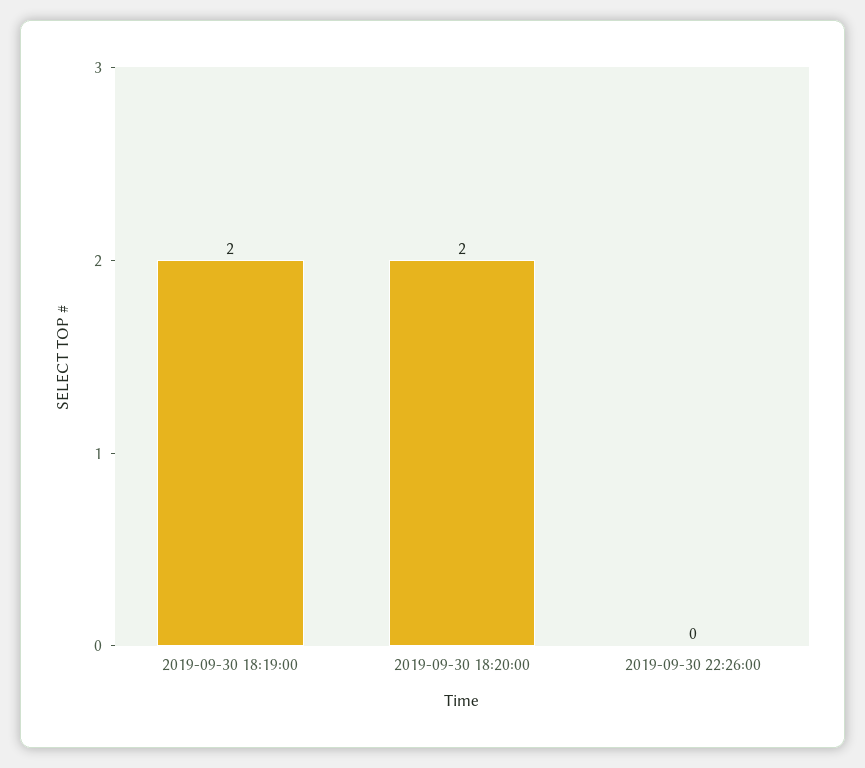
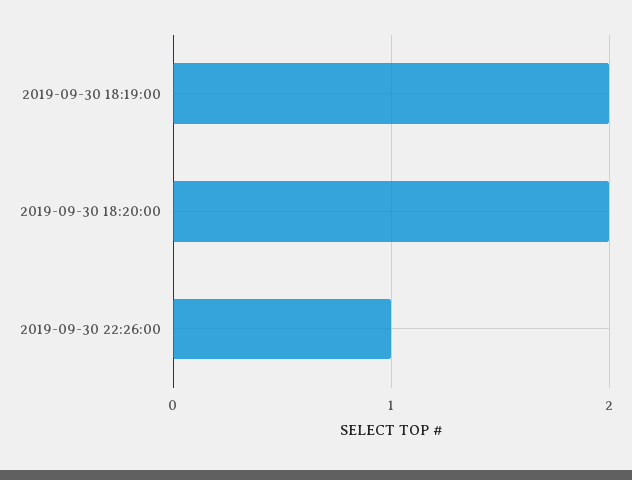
  {
    "2019-09-30 18:19:00": 2,
    "2019-09-30 18:20:00": 2,
-   "2019-09-30 22:26:00": 0
+   "2019-09-30 22:26:00": 1
  }

